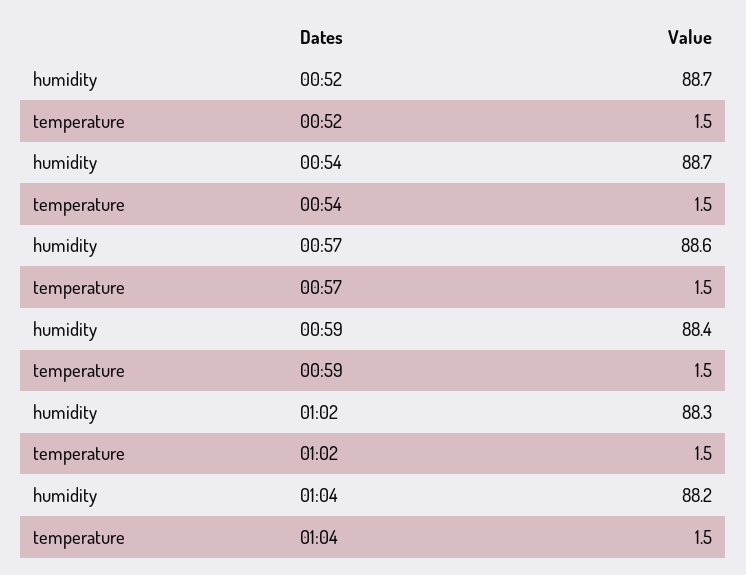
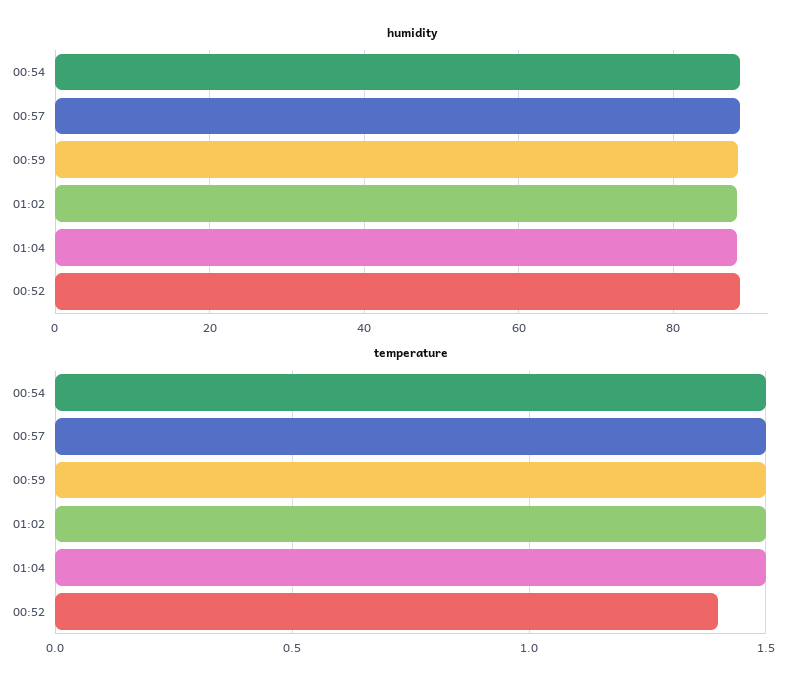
  {
    "humidity": {
      "00:52": 88.7,
      "00:54": 88.7,
      "00:57": 88.6,
      "00:59": 88.4,
      "01:02": 88.3,
      "01:04": 88.2
    },
    "temperature": {
-     "00:52": 1.5,
+     "00:52": 1.4,
      "00:54": 1.5,
      "00:57": 1.5,
      "00:59": 1.5,
      "01:02": 1.5,
      "01:04": 1.5
    }
  }

